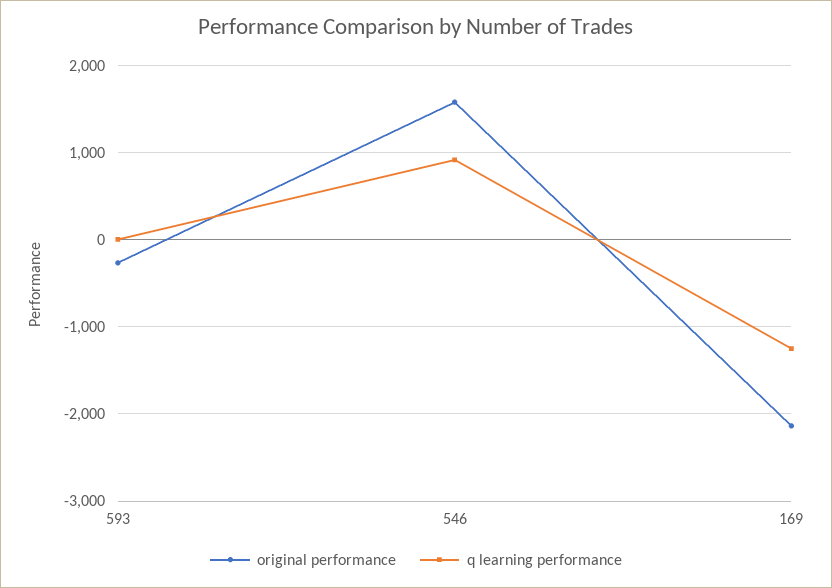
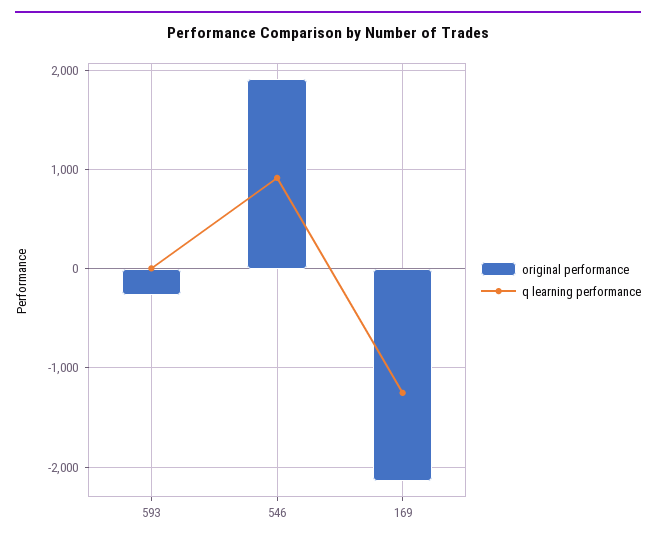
  {
    "original performance": {
      "593": -300,
-     "546": 1600,
+     "546": 1900,
      "169": -2100
    },
    "q learning performance": {
      "593": 0,
      "546": 900,
      "169": -1300
    }
  }

